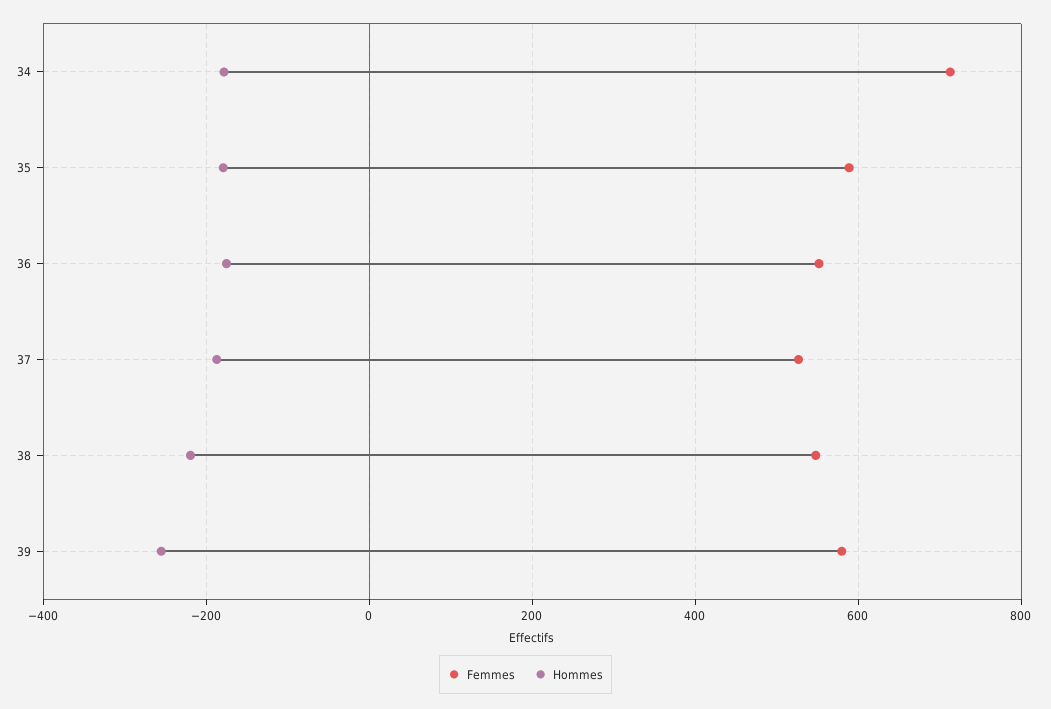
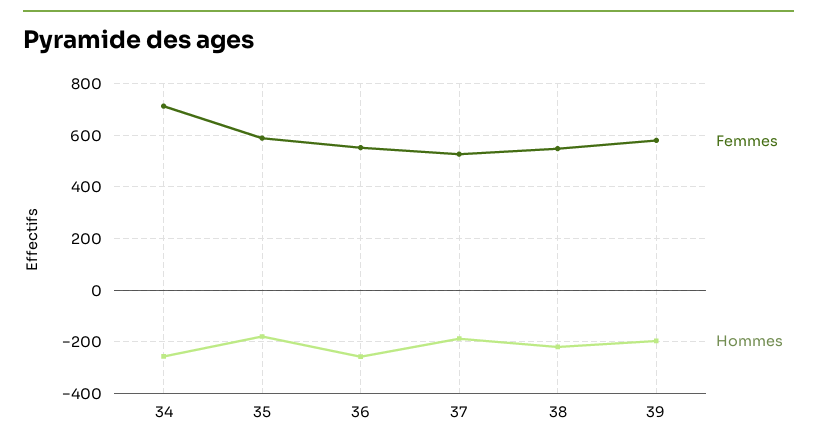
  {
    "Femmes": {
      "34": 720,
      "35": 580,
      "36": 560,
      "37": 520,
      "38": 540,
      "39": 580
    },
    "Hommes": {
-     "34": -180,
+     "34": -250,
      "35": -180,
-     "36": -180,
+     "36": -250,
      "37": -180,
      "38": -220,
-     "39": -260
+     "39": -200
    }
  }

